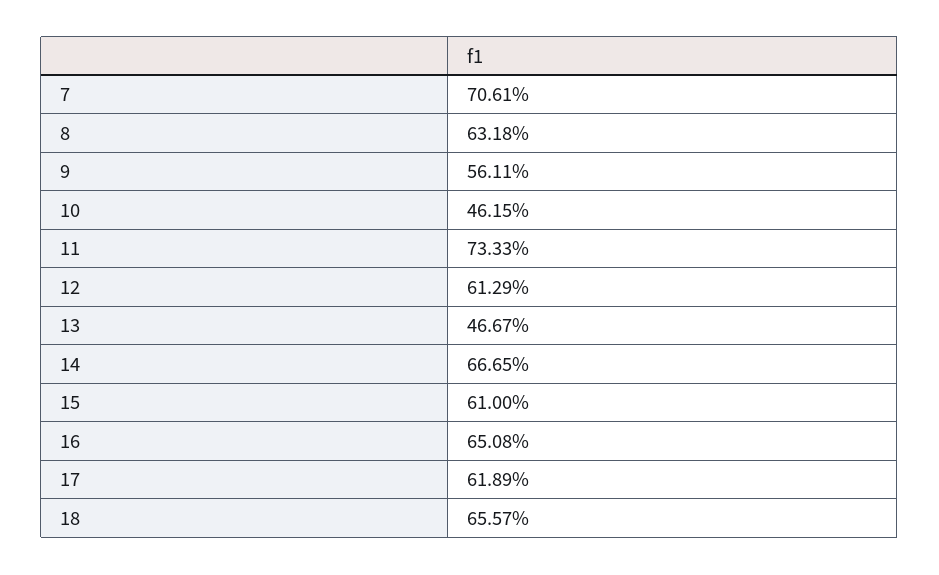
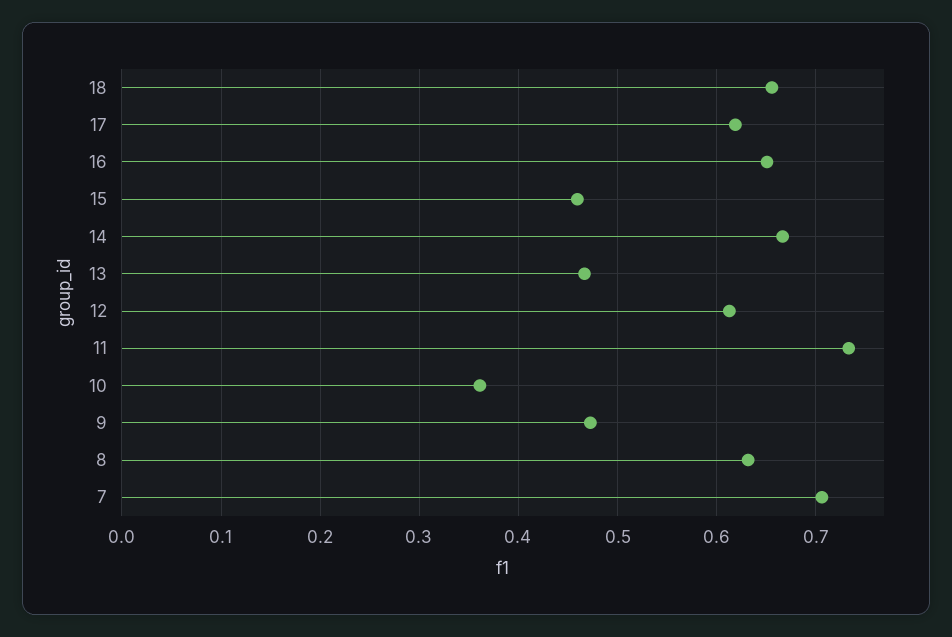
  {
    "7": 0.7061,
    "8": 0.6318,
-   "9": 0.5611,
+   "9": 0.47,
-   "10": 0.4615,
+   "10": 0.36,
    "11": 0.7333,
    "12": 0.6129,
    "13": 0.4667,
    "14": 0.6665,
-   "15": 0.61,
+   "15": 0.46,
    "16": 0.6508,
    "17": 0.6189,
    "18": 0.6557
  }

